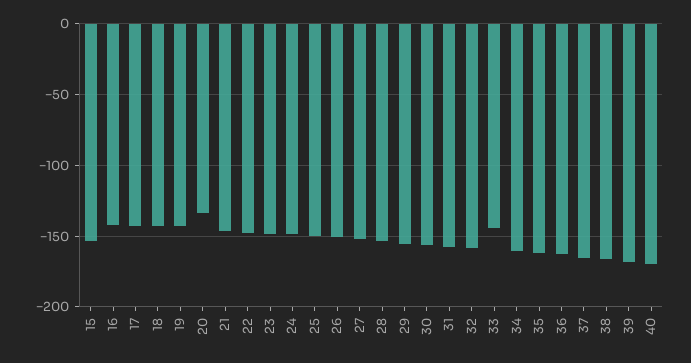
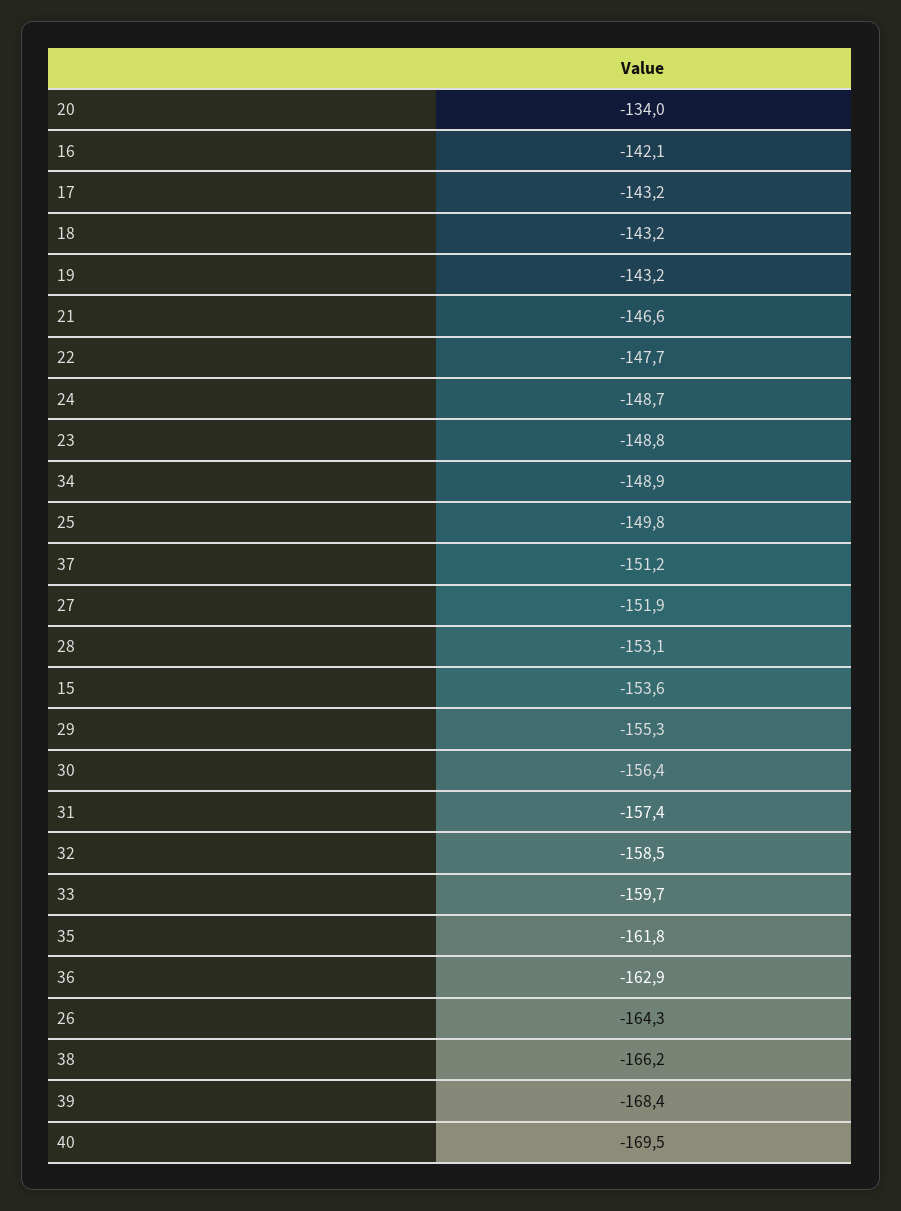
  {
    "15": -153.6,
    "16": -142.1,
    "17": -143.2,
    "18": -143.2,
    "19": -143.2,
    "20": -134,
    "21": -146.6,
    "22": -147.7,
    "23": -148.8,
    "24": -148.7,
    "25": -149.8,
-   "26": -150,
+   "26": -164.3,
    "27": -151.9,
    "28": -153.1,
    "29": -155.3,
    "30": -156.4,
    "31": -157.4,
    "32": -158.5,
-   "33": -145,
+   "33": -159.7,
-   "34": -160,
+   "34": -148.9,
    "35": -161.8,
    "36": -162.9,
-   "37": -165,
+   "37": -151.2,
    "38": -166.2,
    "39": -168.4,
    "40": -169.5
  }

